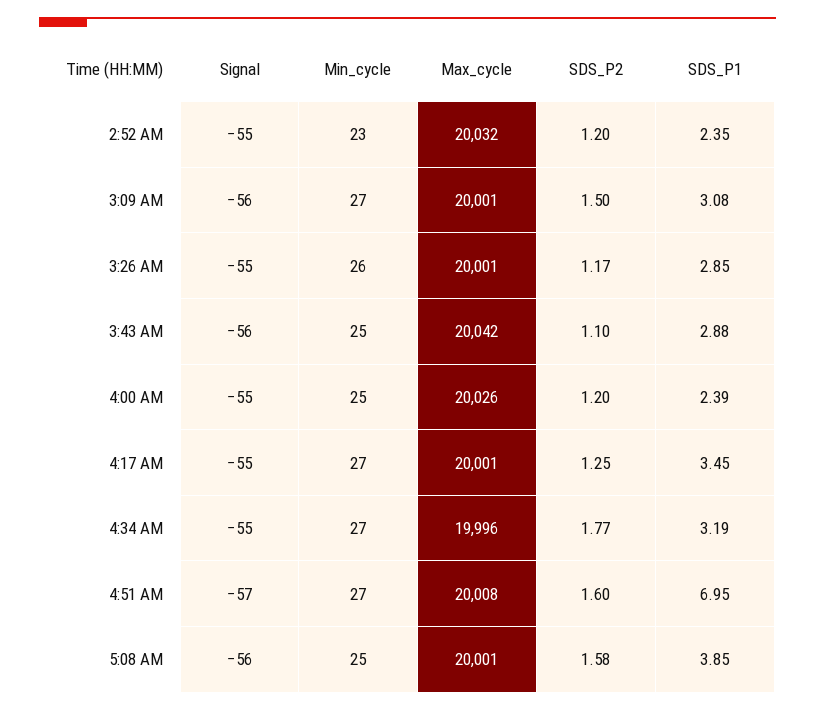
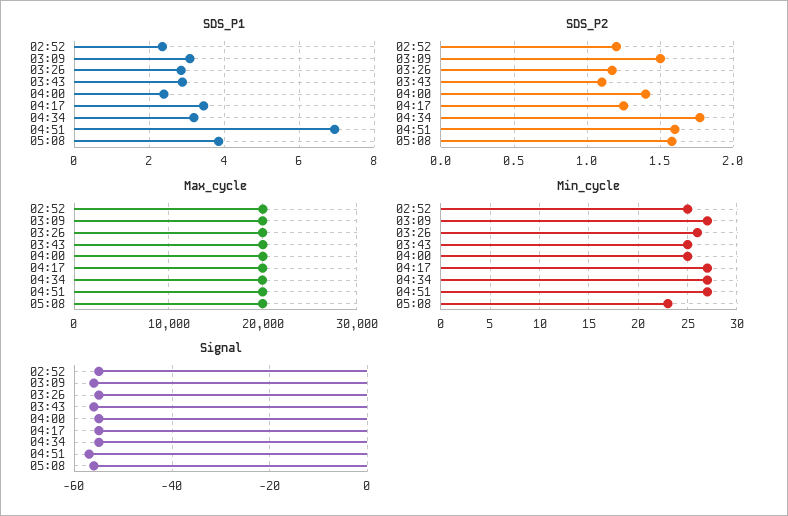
  {
    "Signal": {
      "2:52 AM": -55,
      "3:09 AM": -56,
      "3:26 AM": -55,
      "3:43 AM": -56,
      "4:00 AM": -55,
      "4:17 AM": -55,
      "4:34 AM": -55,
      "4:51 AM": -57,
      "5:08 AM": -56
    },
    "Min_cycle": {
-     "2:52 AM": 23,
+     "2:52 AM": 25,
      "3:09 AM": 27,
      "3:26 AM": 26,
      "3:43 AM": 25,
      "4:00 AM": 25,
      "4:17 AM": 27,
      "4:34 AM": 27,
      "4:51 AM": 27,
-     "5:08 AM": 25
+     "5:08 AM": 23
    },
    "Max_cycle": {
      "2:52 AM": 20032,
      "3:09 AM": 20001,
      "3:26 AM": 20001,
      "3:43 AM": 20042,
      "4:00 AM": 20026,
      "4:17 AM": 20001,
      "4:34 AM": 19996,
      "4:51 AM": 20008,
      "5:08 AM": 20001
    },
    "SDS_P2": {
      "2:52 AM": 1.2,
      "3:09 AM": 1.5,
      "3:26 AM": 1.17,
      "3:43 AM": 1.1,
-     "4:00 AM": 1.2,
+     "4:00 AM": 1.4,
      "4:17 AM": 1.25,
      "4:34 AM": 1.77,
      "4:51 AM": 1.6,
      "5:08 AM": 1.58
    },
    "SDS_P1": {
      "2:52 AM": 2.35,
      "3:09 AM": 3.08,
      "3:26 AM": 2.85,
      "3:43 AM": 2.88,
      "4:00 AM": 2.39,
      "4:17 AM": 3.45,
      "4:34 AM": 3.19,
      "4:51 AM": 6.95,
      "5:08 AM": 3.85
    }
  }

